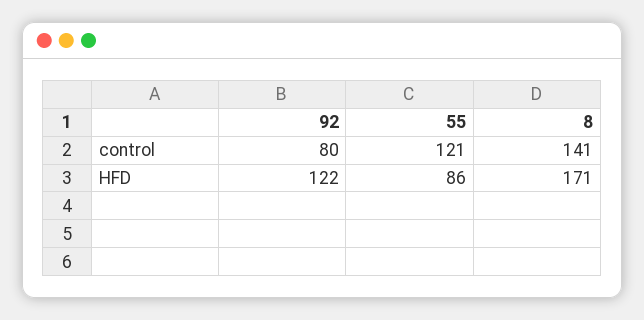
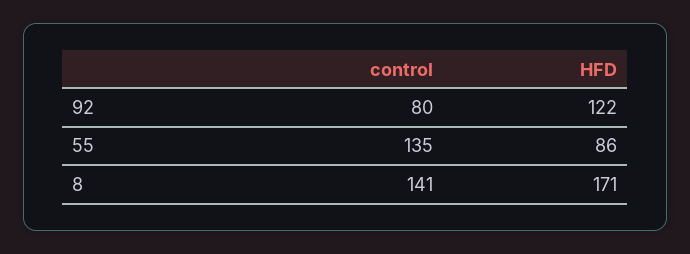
  {
    "92": {
      "control": 80,
      "HFD": 122
    },
    "55": {
-     "control": 121,
+     "control": 135,
      "HFD": 86
    },
    "8": {
      "control": 141,
      "HFD": 171
    }
  }

